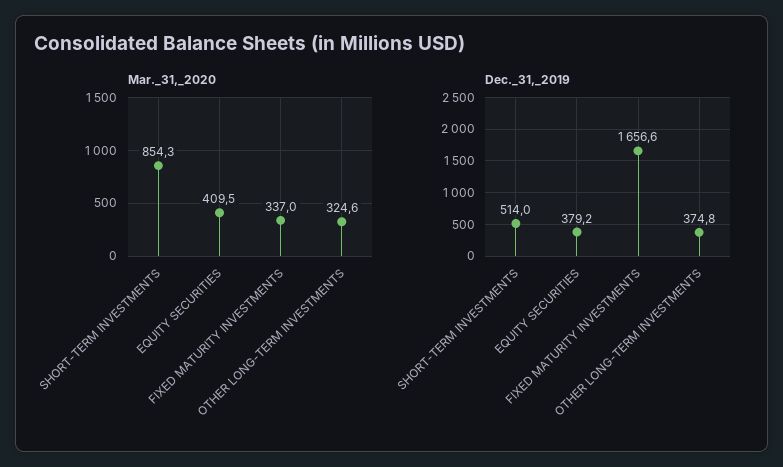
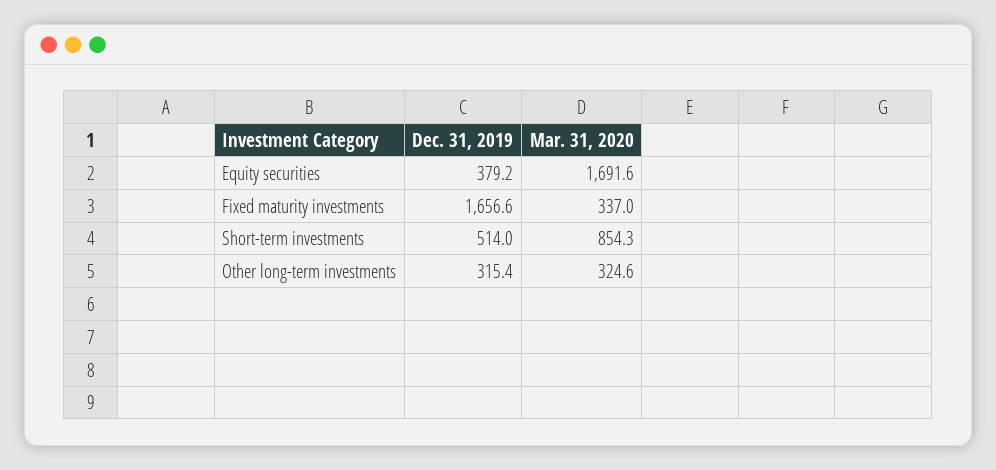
  {
    "Mar._31,_2020": {
      "SHORT-TERM INVESTMENTS": 854.3,
-     "EQUITY SECURITIES": 409.5,
+     "EQUITY SECURITIES": 1691.6,
      "FIXED MATURITY INVESTMENTS": 337,
      "OTHER LONG-TERM INVESTMENTS": 324.6
    },
    "Dec._31,_2019": {
      "SHORT-TERM INVESTMENTS": 514,
      "EQUITY SECURITIES": 379.2,
      "FIXED MATURITY INVESTMENTS": 1656.6,
-     "OTHER LONG-TERM INVESTMENTS": 374.8
+     "OTHER LONG-TERM INVESTMENTS": 315.4
    }
  }

